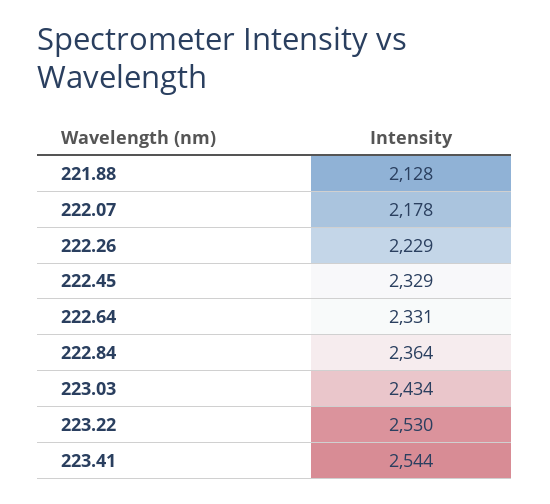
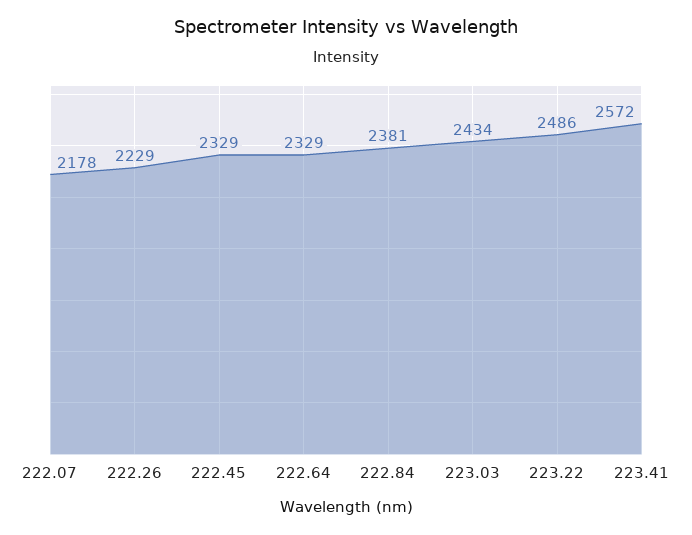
  {
-   "221.88": 2128,
    "222.07": 2178,
    "222.26": 2229,
    "222.45": 2329,
-   "222.64": 2331,
+   "222.64": 2329,
-   "222.84": 2364,
+   "222.84": 2381,
    "223.03": 2434,
-   "223.22": 2530,
+   "223.22": 2486,
-   "223.41": 2544
+   "223.41": 2572
  }

